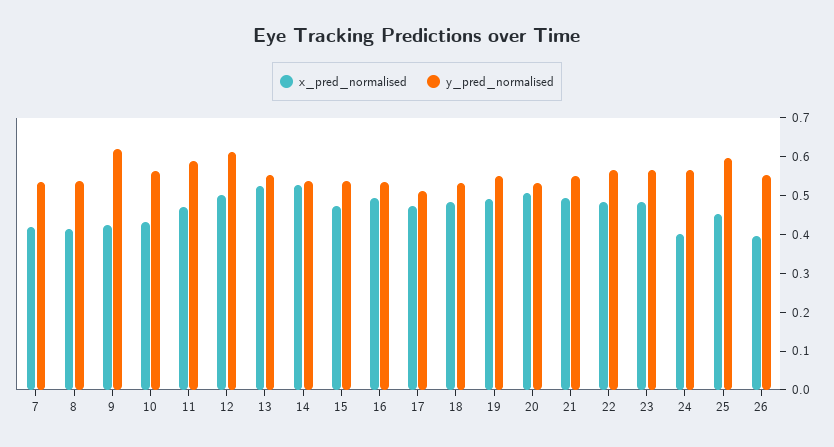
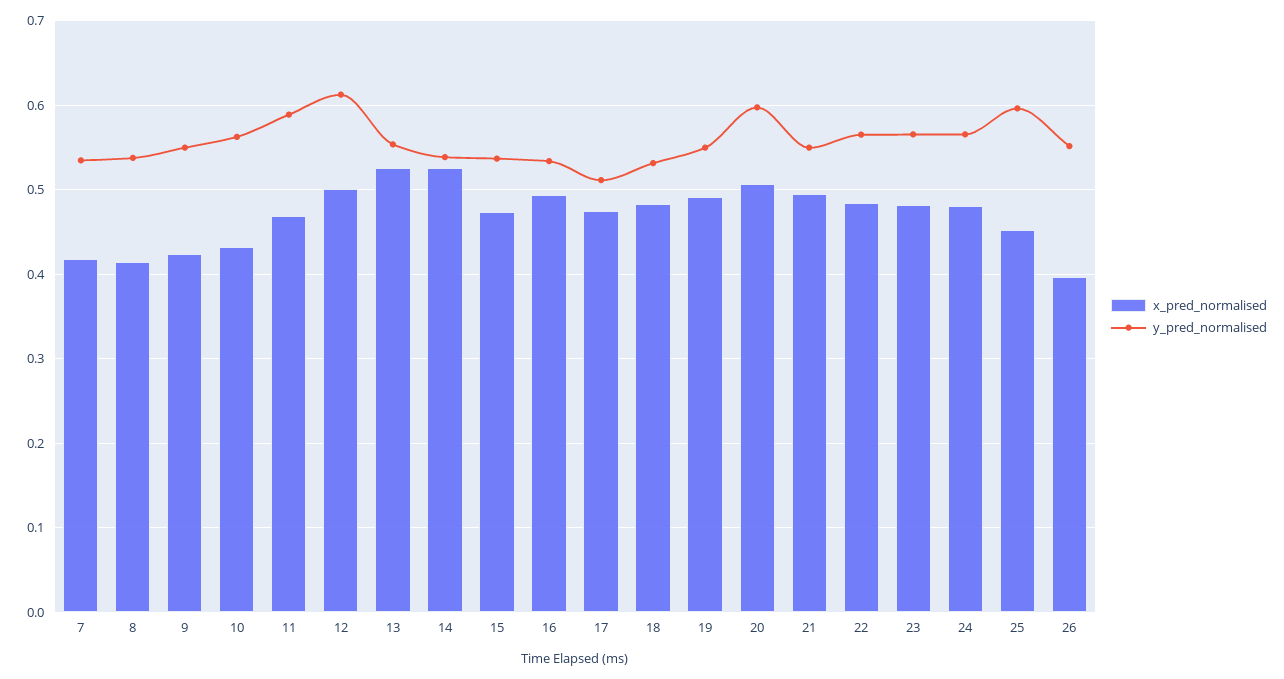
  {
    "x_pred_normalised": {
      "7": 0.42,
      "8": 0.41,
      "9": 0.42,
      "10": 0.43,
      "11": 0.47,
      "12": 0.5,
      "13": 0.53,
      "14": 0.53,
      "15": 0.47,
      "16": 0.49,
      "17": 0.47,
      "18": 0.48,
      "19": 0.49,
      "20": 0.51,
      "21": 0.5,
      "22": 0.48,
      "23": 0.48,
-     "24": 0.4,
+     "24": 0.48,
      "25": 0.45,
      "26": 0.4
    },
    "y_pred_normalised": {
      "7": 0.53,
      "8": 0.54,
-     "9": 0.625,
+     "9": 0.55,
      "10": 0.56,
      "11": 0.59,
      "12": 0.61,
      "13": 0.55,
      "14": 0.54,
      "15": 0.54,
      "16": 0.53,
      "17": 0.51,
      "18": 0.53,
      "19": 0.55,
-     "20": 0.525,
+     "20": 0.6,
      "21": 0.55,
      "22": 0.57,
      "23": 0.57,
      "24": 0.57,
      "25": 0.6,
      "26": 0.55
    }
  }

